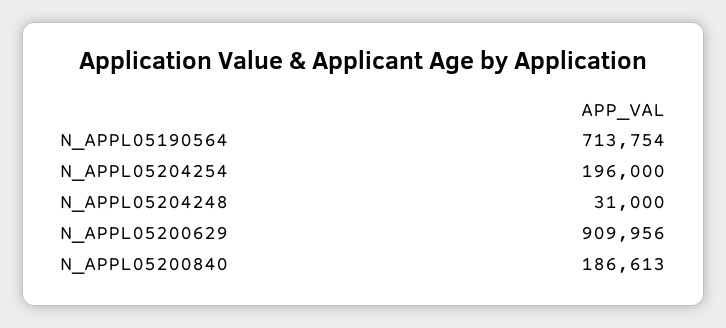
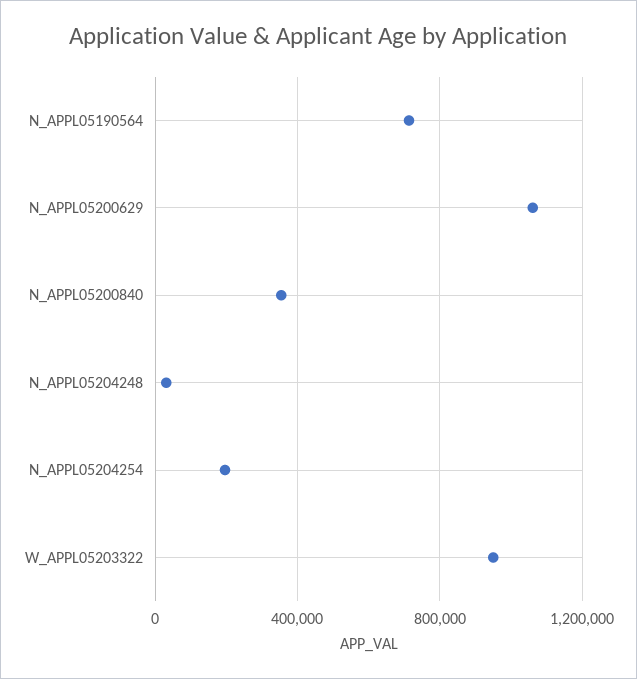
  {
    "N_APPL05190564": 713754,
    "N_APPL05204254": 196000,
    "N_APPL05204248": 31000,
-   "N_APPL05200629": 909956,
+   "N_APPL05200629": 1050000,
-   "N_APPL05200840": 186613
+   "N_APPL05200840": 350000,
+   "W_APPL05203322": 950000
  }

